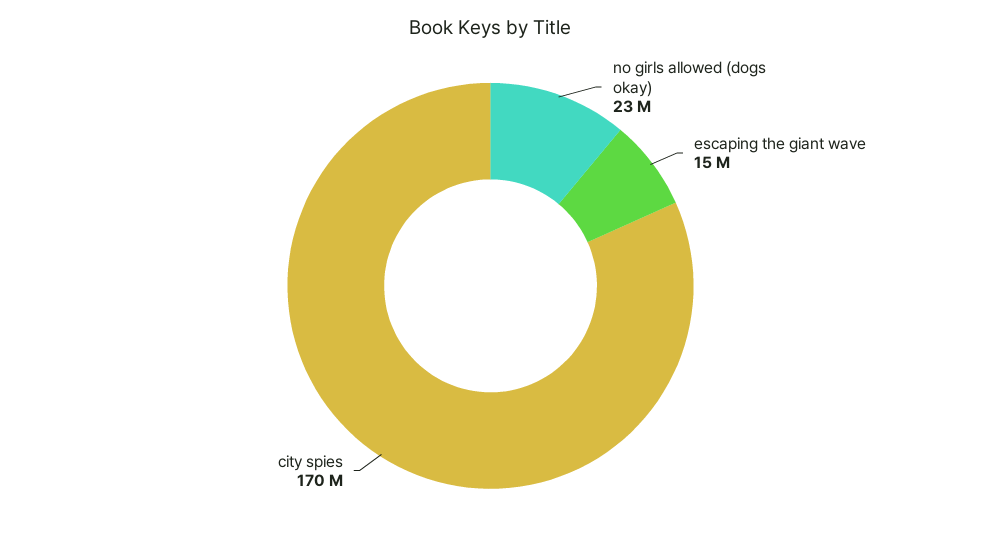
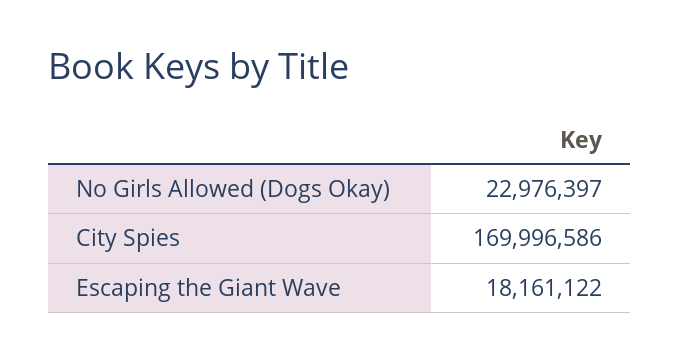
  {
    "no girls allowed (dogs okay)": 22976397,
-   "escaping the giant wave": 15000000,
+   "escaping the giant wave": 18161122,
    "city spies": 169996586
  }

